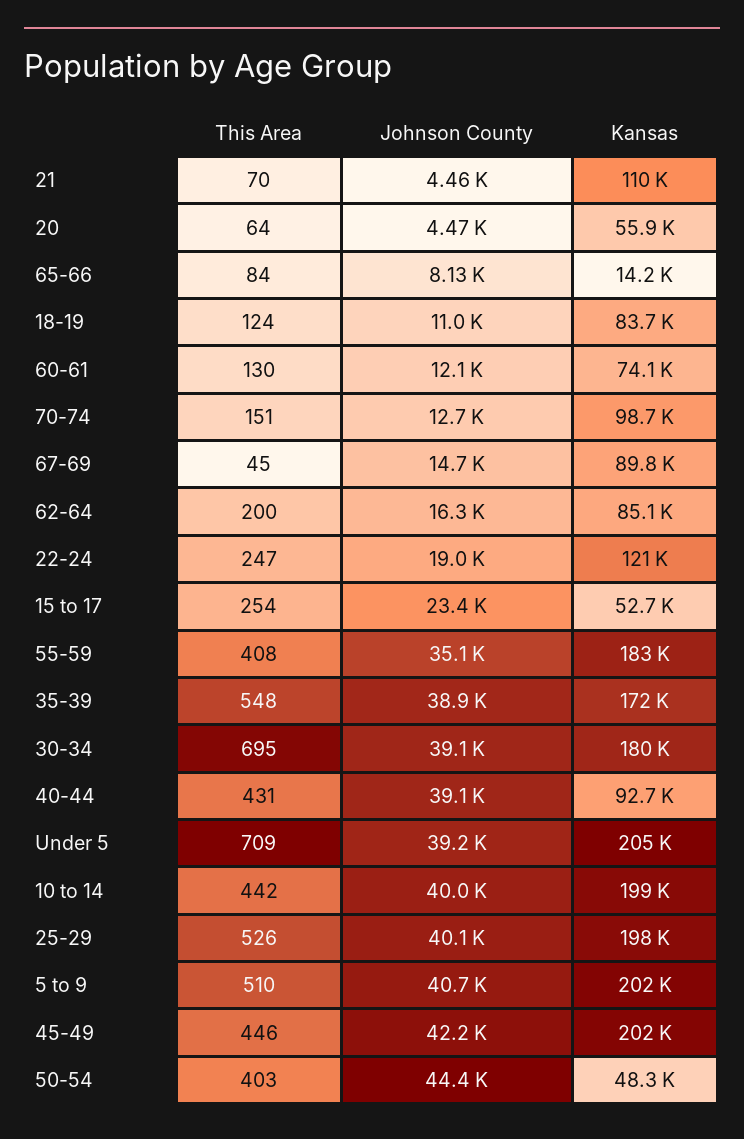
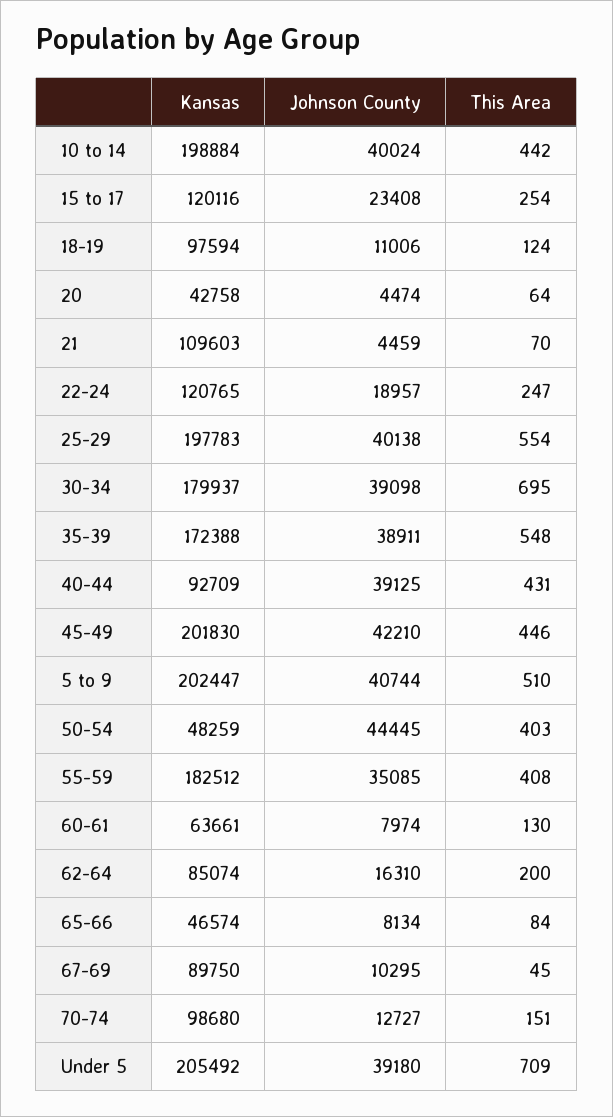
  {
    "This Area": {
      "21": 70,
      "20": 64,
      "65-66": 84,
      "18-19": 124,
      "60-61": 130,
      "70-74": 151,
      "67-69": 45,
      "62-64": 200,
      "22-24": 247,
      "15 to 17": 254,
      "55-59": 408,
      "35-39": 548,
      "30-34": 695,
      "40-44": 431,
      "Under 5": 709,
      "10 to 14": 442,
-     "25-29": 526,
+     "25-29": 554,
      "5 to 9": 510,
      "45-49": 446,
      "50-54": 403
    },
    "Johnson County": {
      "21": 4459,
      "20": 4474,
      "65-66": 8134,
      "18-19": 11006,
-     "60-61": 12100,
+     "60-61": 7974,
      "70-74": 12727,
-     "67-69": 14700,
+     "67-69": 10295,
      "62-64": 16310,
      "22-24": 18957,
      "15 to 17": 23408,
      "55-59": 35085,
      "35-39": 38911,
      "30-34": 39098,
      "40-44": 39125,
      "Under 5": 39180,
      "10 to 14": 40024,
      "25-29": 40138,
      "5 to 9": 40744,
      "45-49": 42210,
      "50-54": 44445
    },
    "Kansas": {
      "21": 109603,
-     "20": 55900,
+     "20": 42758,
-     "65-66": 14200,
+     "65-66": 46574,
-     "18-19": 83700,
+     "18-19": 97594,
-     "60-61": 74100,
+     "60-61": 63661,
      "70-74": 98680,
      "67-69": 89750,
      "62-64": 85074,
      "22-24": 120765,
-     "15 to 17": 52700,
+     "15 to 17": 120116,
      "55-59": 182512,
      "35-39": 172388,
      "30-34": 179937,
      "40-44": 92709,
      "Under 5": 205492,
      "10 to 14": 198884,
      "25-29": 197783,
      "5 to 9": 202447,
      "45-49": 201830,
      "50-54": 48259
    }
  }

